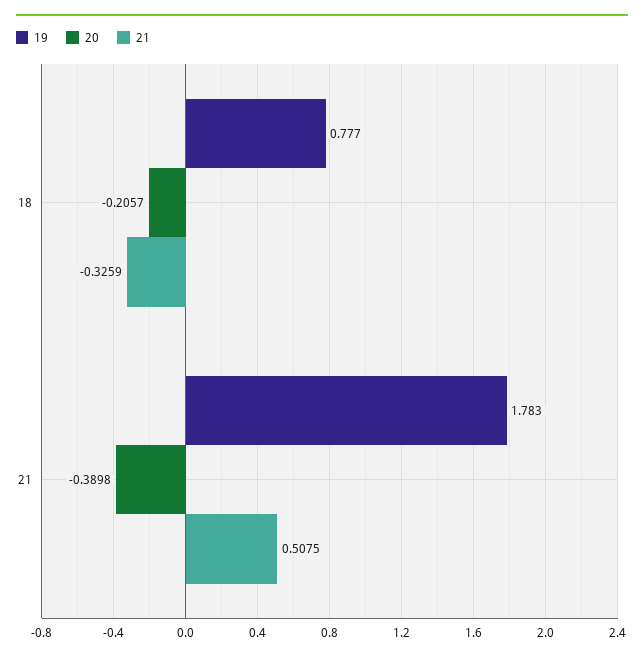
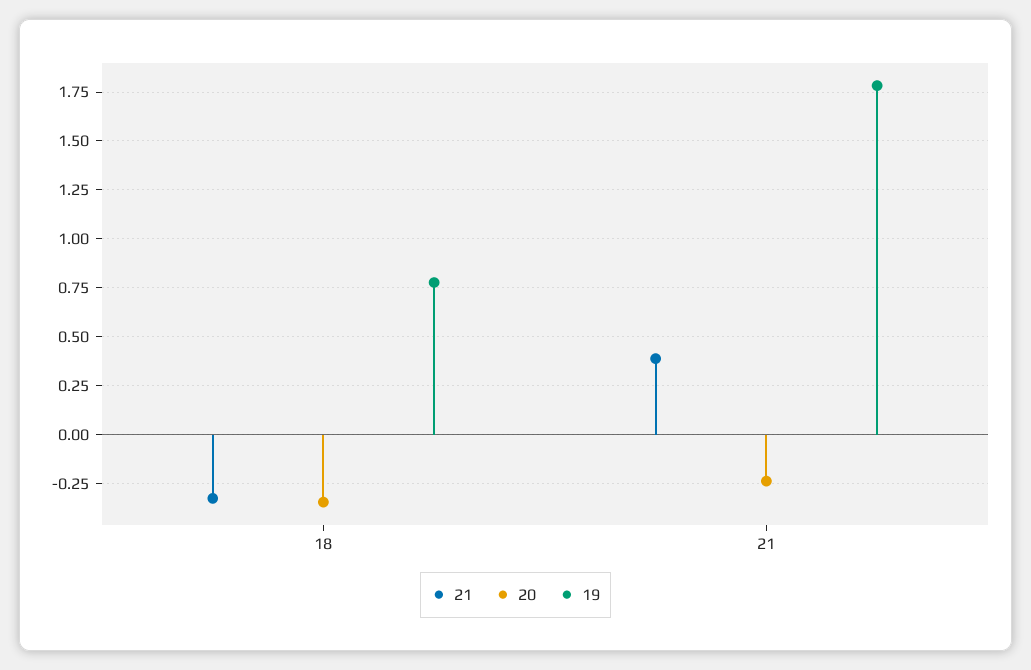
  {
    "19": {
      "18": 0.777,
      "21": 1.783
    },
    "20": {
-     "18": -0.2057,
+     "18": -0.35,
-     "21": -0.3898
+     "21": -0.25
    },
    "21": {
      "18": -0.3259,
-     "21": 0.5075
+     "21": 0.4
    }
  }

